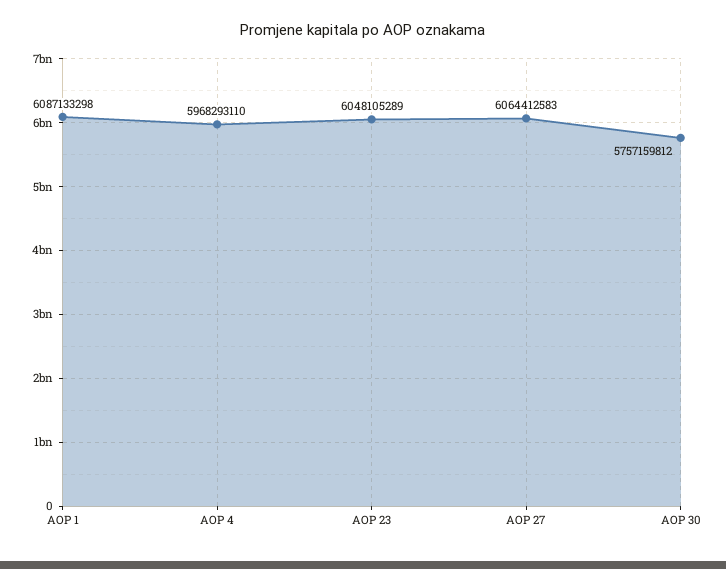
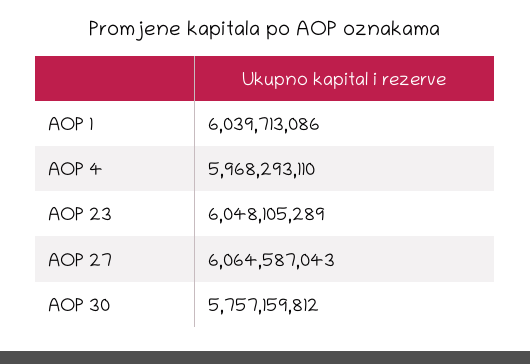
  {
-   "AOP 1": 6087133298,
+   "AOP 1": 6039713086,
    "AOP 4": 5968293110,
    "AOP 23": 6048105289,
-   "AOP 27": 6064412583,
+   "AOP 27": 6064587043,
    "AOP 30": 5757159812
  }

